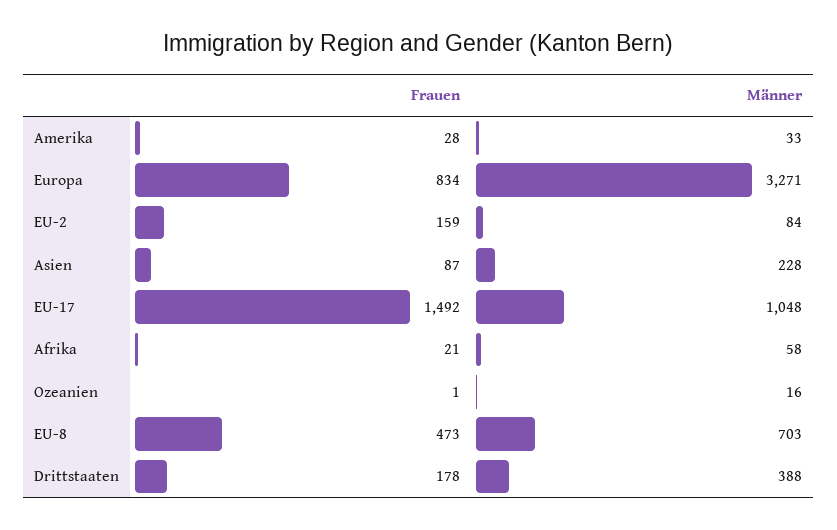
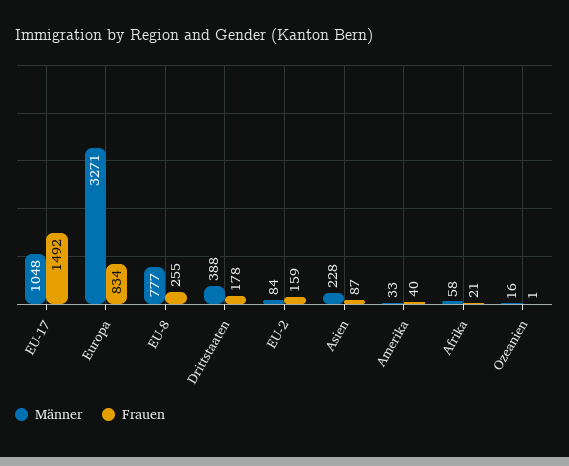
  {
    "Frauen": {
-     "Amerika": 28,
+     "Amerika": 40,
      "Europa": 834,
      "EU-2": 159,
      "Asien": 87,
      "EU-17": 1492,
      "Afrika": 21,
      "Ozeanien": 1,
-     "EU-8": 473,
+     "EU-8": 255,
      "Drittstaaten": 178
    },
    "Männer": {
      "Amerika": 33,
      "Europa": 3271,
      "EU-2": 84,
      "Asien": 228,
      "EU-17": 1048,
      "Afrika": 58,
      "Ozeanien": 16,
-     "EU-8": 703,
+     "EU-8": 777,
      "Drittstaaten": 388
    }
  }

